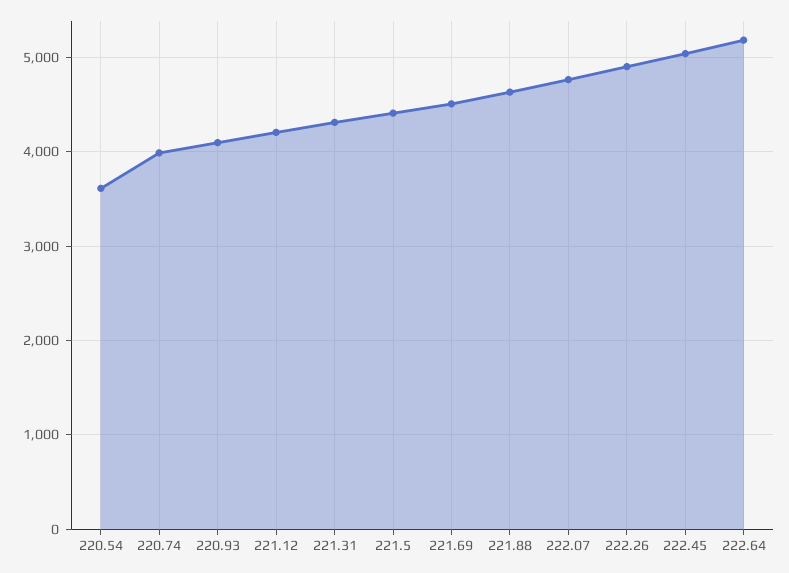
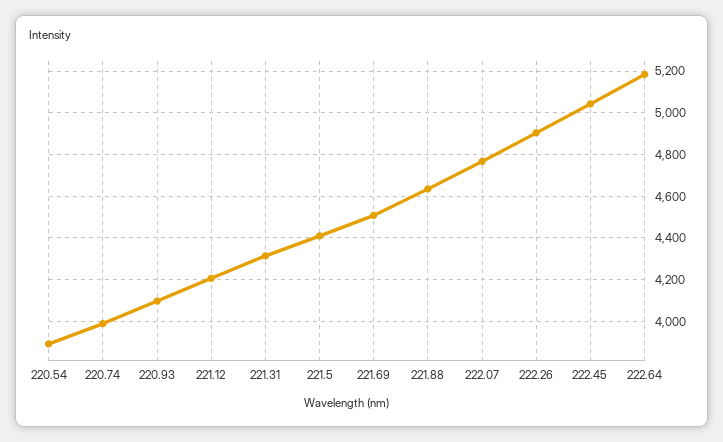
  {
-   "220.54": 3600,
+   "220.54": 3900,
    "220.74": 4000,
    "220.93": 4100,
    "221.12": 4200,
    "221.31": 4300,
    "221.5": 4400,
    "221.69": 4500,
    "221.88": 4650,
    "222.07": 4750,
    "222.26": 4900,
    "222.45": 5050,
    "222.64": 5200
  }

